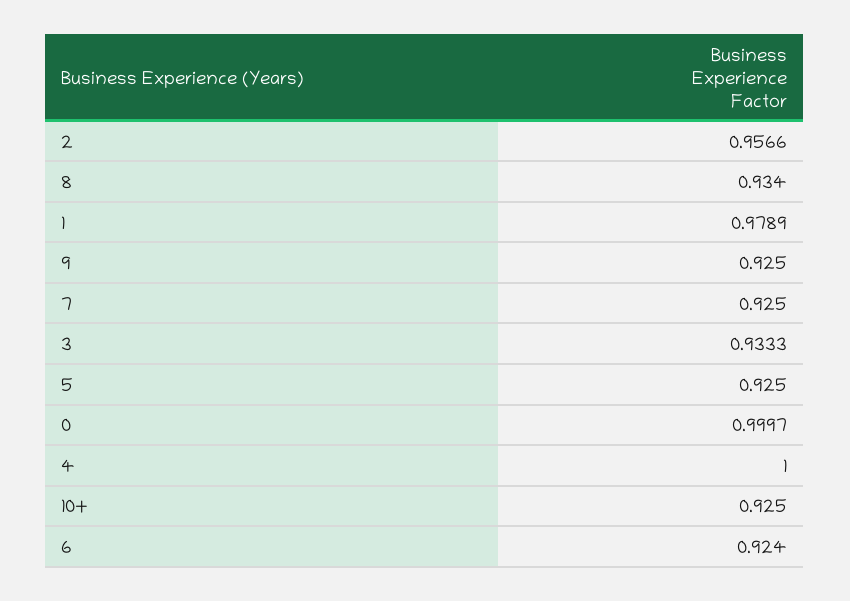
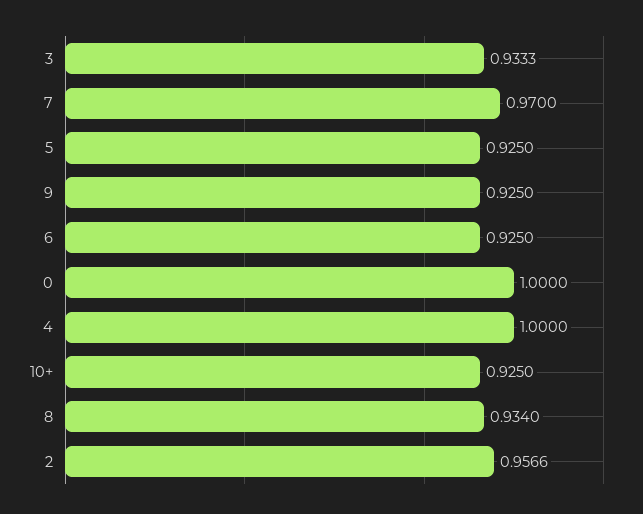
  {
    "2": 0.9566,
    "8": 0.934,
-   "1": 0.9789,
    "9": 0.925,
-   "7": 0.925,
+   "7": 0.97,
    "3": 0.9333,
    "5": 0.925,
-   "0": 0.9997,
+   "0": 1,
    "4": 1,
    "10+": 0.925,
-   "6": 0.924
+   "6": 0.925
  }

